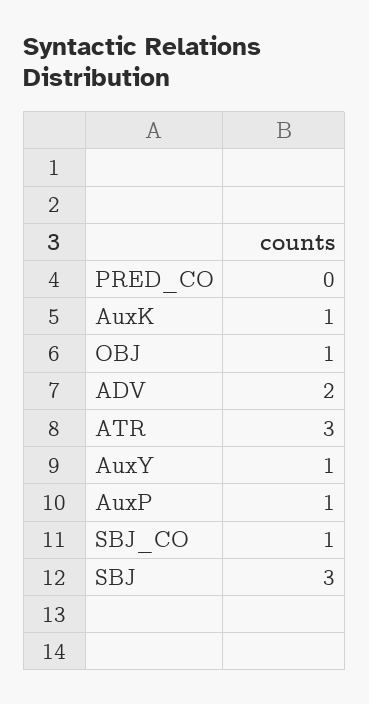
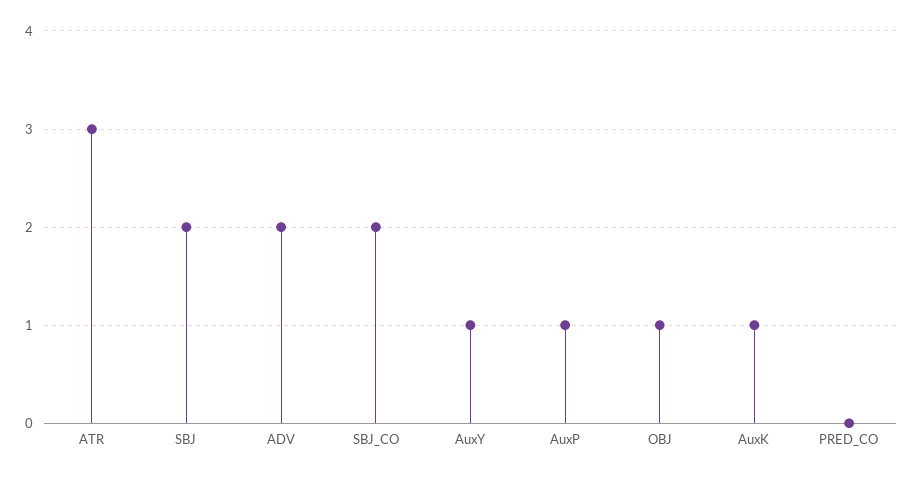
  {
    "PRED_CO": 0,
    "AuxK": 1,
    "OBJ": 1,
    "ADV": 2,
    "ATR": 3,
    "AuxY": 1,
    "AuxP": 1,
-   "SBJ_CO": 1,
+   "SBJ_CO": 2,
-   "SBJ": 3
+   "SBJ": 2
  }

